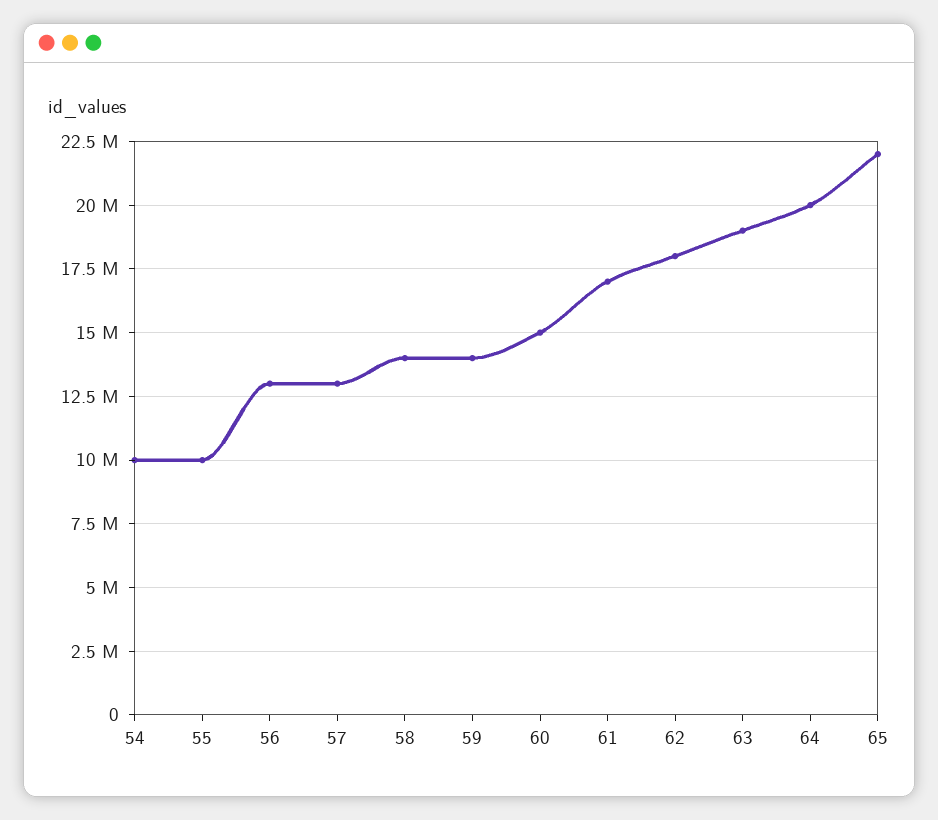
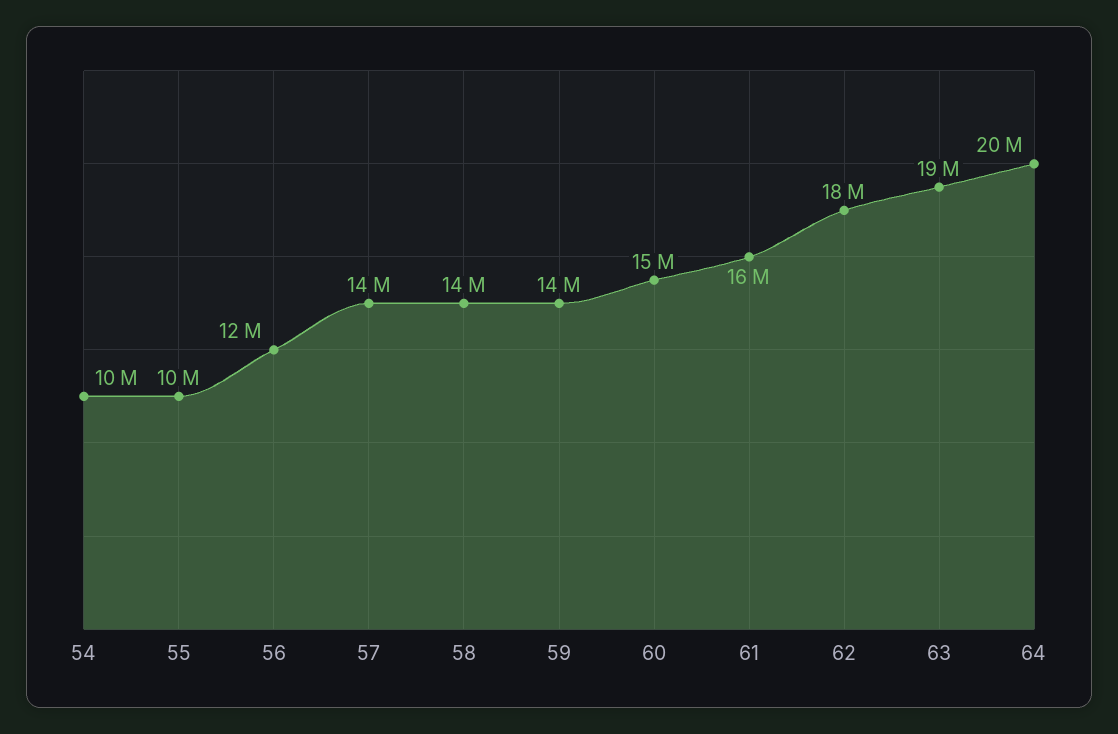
  {
    "54": 10000000,
    "55": 10000000,
-   "56": 13000000,
+   "56": 12000000,
-   "57": 13000000,
+   "57": 14000000,
    "58": 14000000,
    "59": 14000000,
    "60": 15000000,
-   "61": 17000000,
+   "61": 16000000,
    "62": 18000000,
    "63": 19000000,
-   "64": 20000000,
+   "64": 20000000
-   "65": 22000000
  }

